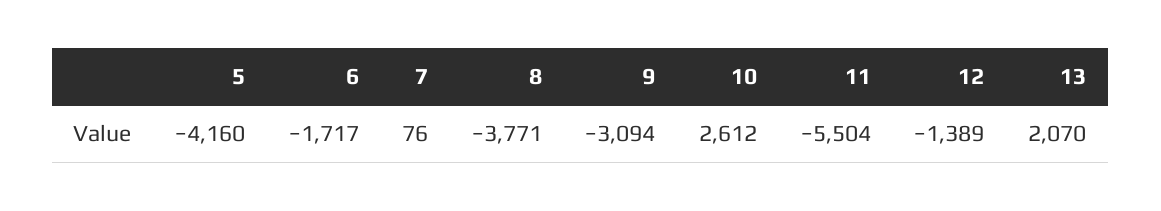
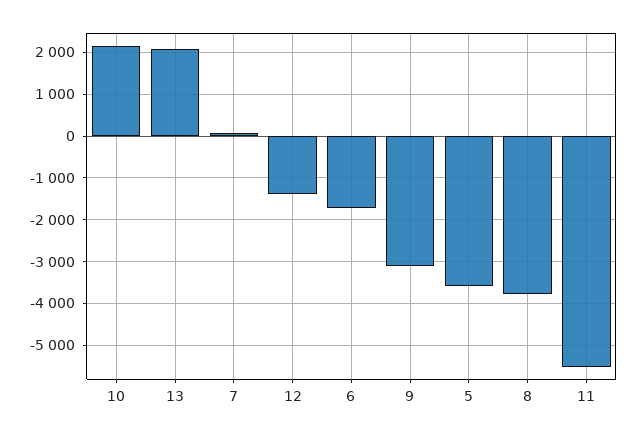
  {
-   "5": -4160,
+   "5": -3600,
    "6": -1717,
    "7": 76,
    "8": -3771,
    "9": -3094,
-   "10": 2612,
+   "10": 2200,
    "11": -5504,
    "12": -1389,
    "13": 2070
  }

